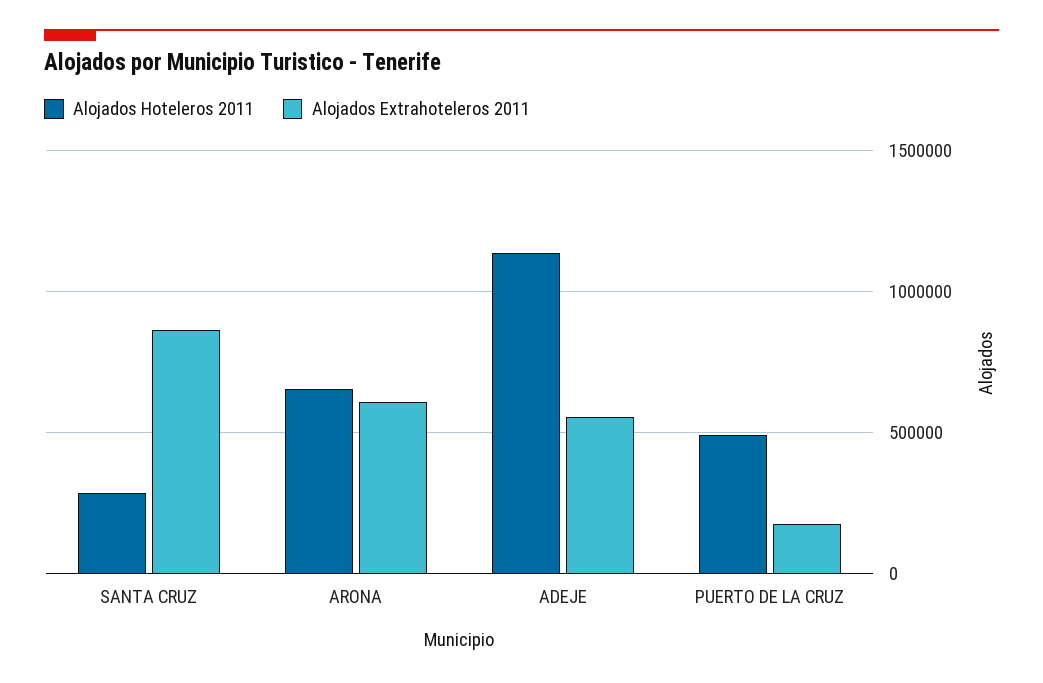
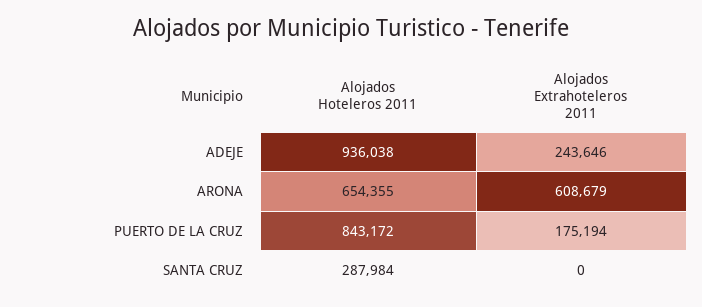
  {
    "Alojados Hoteleros 2011": {
      "SANTA CRUZ": 287984,
      "ARONA": 654355,
-     "ADEJE": 1150000,
+     "ADEJE": 936038,
-     "PUERTO DE LA CRUZ": 500000
+     "PUERTO DE LA CRUZ": 843172
    },
    "Alojados Extrahoteleros 2011": {
-     "SANTA CRUZ": 850000,
+     "SANTA CRUZ": 0,
      "ARONA": 608679,
-     "ADEJE": 550000,
+     "ADEJE": 243646,
      "PUERTO DE LA CRUZ": 175194
    }
  }

